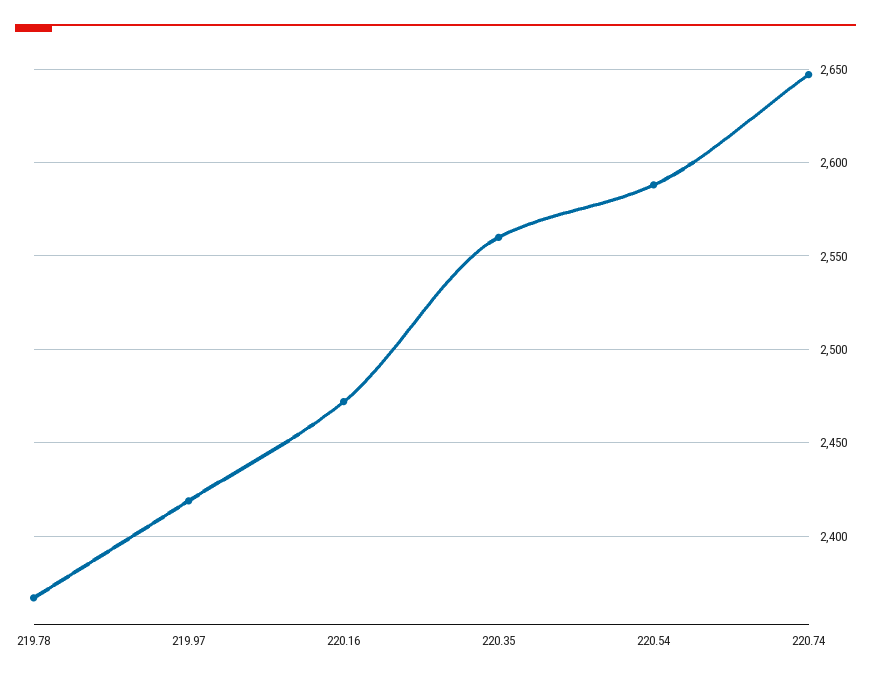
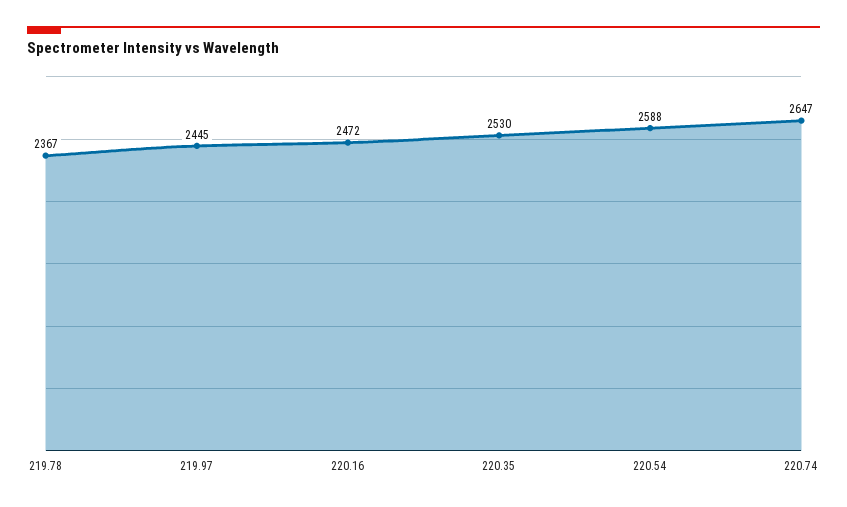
  {
    "219.78": 2367,
-   "219.97": 2420,
+   "219.97": 2445,
    "220.16": 2472,
-   "220.35": 2560,
+   "220.35": 2530,
    "220.54": 2588,
    "220.74": 2647
  }

